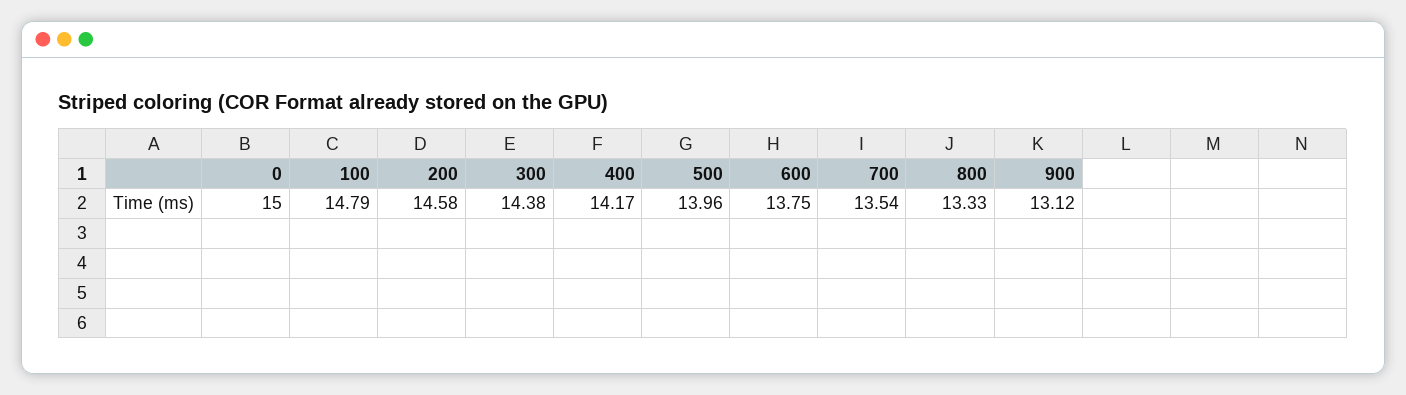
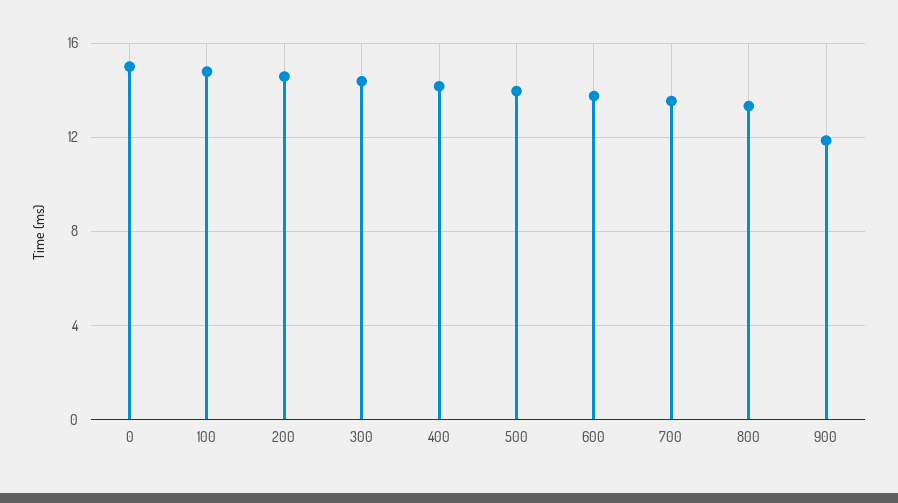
  {
    "0": 15,
    "100": 14.79,
    "200": 14.58,
    "300": 14.38,
    "400": 14.17,
    "500": 13.96,
    "600": 13.75,
    "700": 13.54,
    "800": 13.33,
-   "900": 13.12
+   "900": 12
  }

